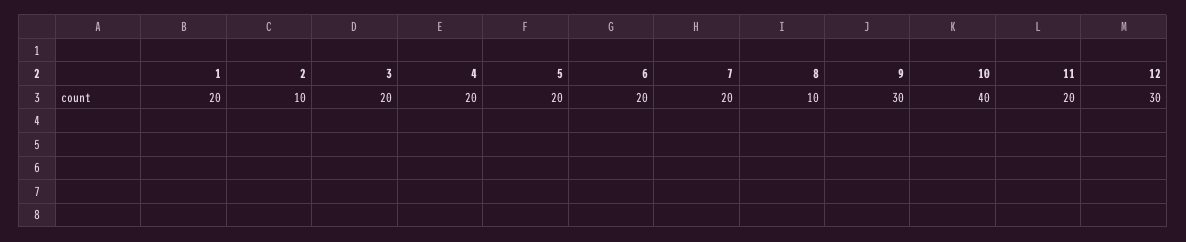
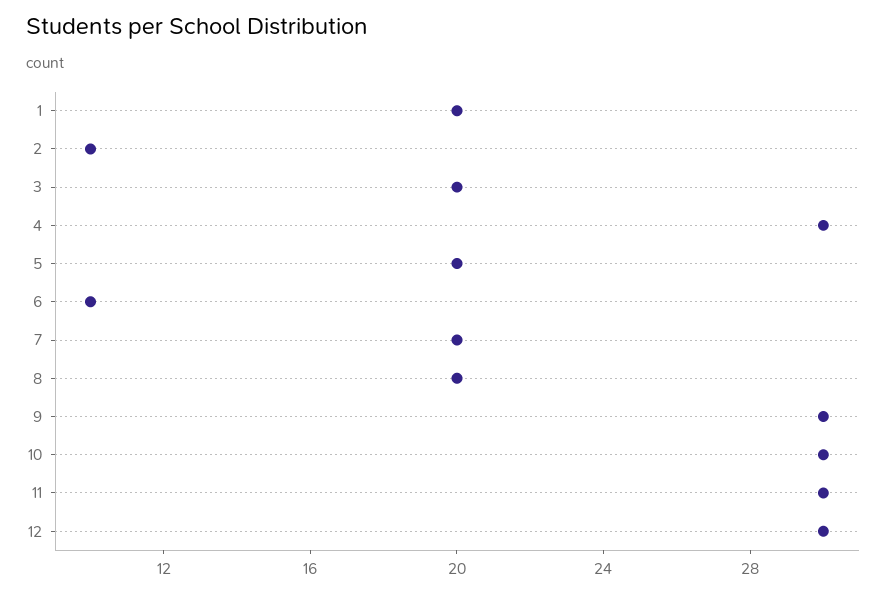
  {
    "1": 20,
    "2": 10,
    "3": 20,
-   "4": 20,
+   "4": 30,
    "5": 20,
-   "6": 20,
+   "6": 10,
    "7": 20,
-   "8": 10,
+   "8": 20,
    "9": 30,
-   "10": 40,
+   "10": 30,
-   "11": 20,
+   "11": 30,
    "12": 30
  }

